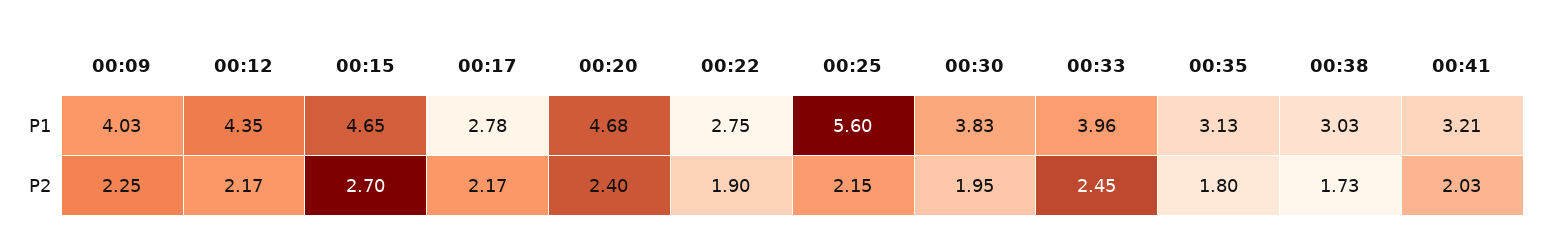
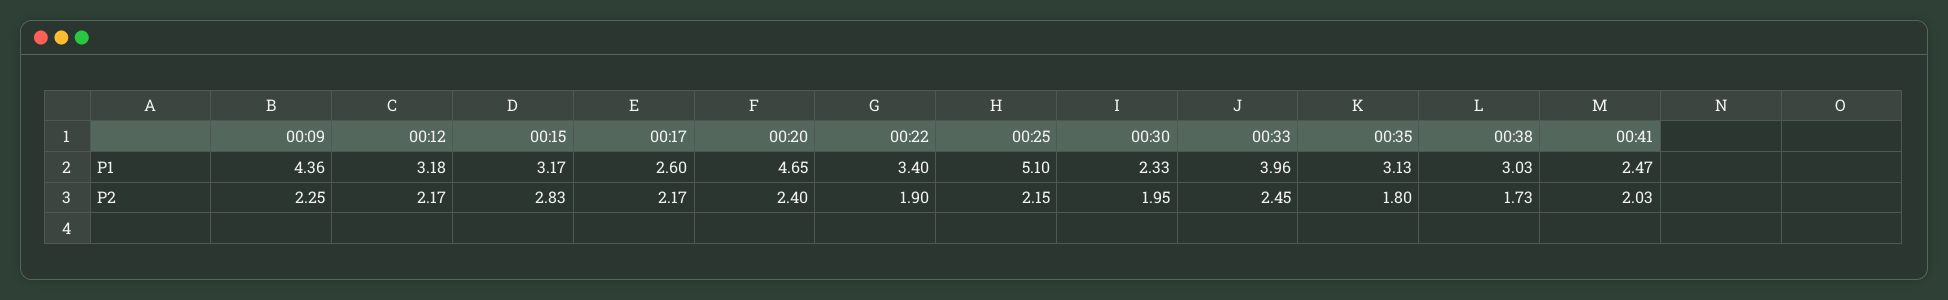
  {
    "00:09": {
-     "P1": 4.03,
+     "P1": 4.36,
      "P2": 2.25
    },
    "00:12": {
-     "P1": 4.35,
+     "P1": 3.18,
      "P2": 2.17
    },
    "00:15": {
-     "P1": 4.65,
+     "P1": 3.17,
-     "P2": 2.7
+     "P2": 2.83
    },
    "00:17": {
-     "P1": 2.78,
+     "P1": 2.6,
      "P2": 2.17
    },
    "00:20": {
-     "P1": 4.68,
+     "P1": 4.65,
      "P2": 2.4
    },
    "00:22": {
-     "P1": 2.75,
+     "P1": 3.4,
      "P2": 1.9
    },
    "00:25": {
-     "P1": 5.6,
+     "P1": 5.1,
      "P2": 2.15
    },
    "00:30": {
-     "P1": 3.83,
+     "P1": 2.33,
      "P2": 1.95
    },
    "00:33": {
      "P1": 3.96,
      "P2": 2.45
    },
    "00:35": {
      "P1": 3.13,
      "P2": 1.8
    },
    "00:38": {
      "P1": 3.03,
      "P2": 1.73
    },
    "00:41": {
-     "P1": 3.21,
+     "P1": 2.47,
      "P2": 2.03
    }
  }

